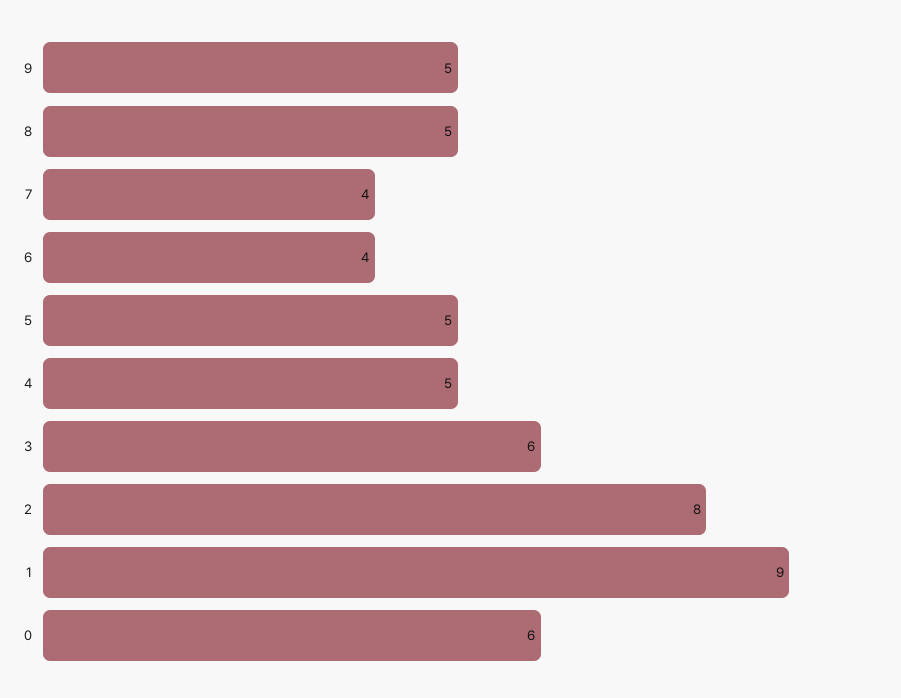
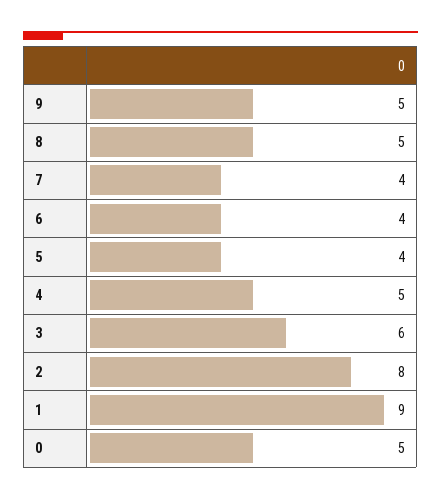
  {
    "9": 5,
    "8": 5,
    "7": 4,
    "6": 4,
-   "5": 5,
+   "5": 4,
    "4": 5,
    "3": 6,
    "2": 8,
    "1": 9,
-   "0": 6
+   "0": 5
  }

